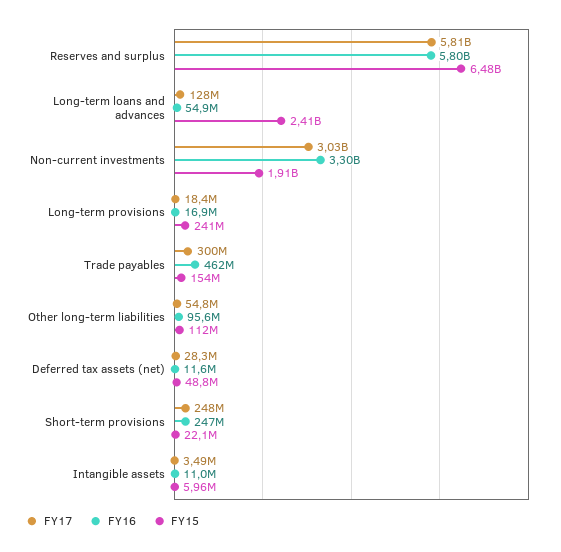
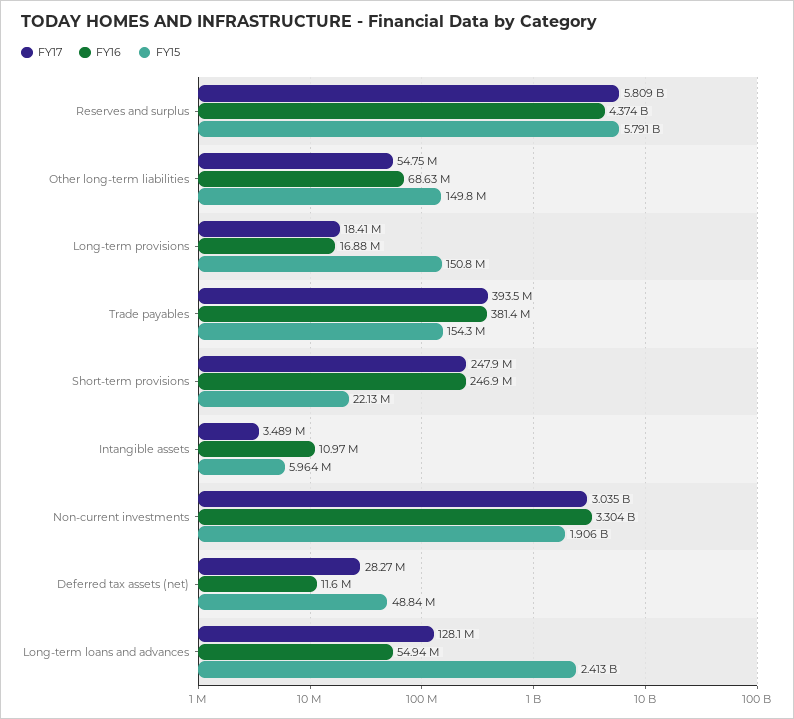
  {
    "FY17": {
      "Reserves and surplus": 5809000000,
      "Long-term loans and advances": 128100000,
      "Non-current investments": 3035000000,
      "Long-term provisions": 18410000,
-     "Trade payables": 300000000,
+     "Trade payables": 393500000,
      "Other long-term liabilities": 54750000,
      "Deferred tax assets (net)": 28270000,
      "Short-term provisions": 247900000,
      "Intangible assets": 3489000
    },
    "FY16": {
-     "Reserves and surplus": 5800000000,
+     "Reserves and surplus": 4374000000,
      "Long-term loans and advances": 54940000,
      "Non-current investments": 3304000000,
      "Long-term provisions": 16880000,
-     "Trade payables": 462000000,
+     "Trade payables": 381400000,
-     "Other long-term liabilities": 95600000,
+     "Other long-term liabilities": 68630000,
      "Deferred tax assets (net)": 11600000,
      "Short-term provisions": 246900000,
      "Intangible assets": 10970000
    },
    "FY15": {
-     "Reserves and surplus": 6480000000,
+     "Reserves and surplus": 5791000000,
      "Long-term loans and advances": 2413000000,
      "Non-current investments": 1906000000,
-     "Long-term provisions": 241000000,
+     "Long-term provisions": 150800000,
      "Trade payables": 154300000,
-     "Other long-term liabilities": 112000000,
+     "Other long-term liabilities": 149800000,
      "Deferred tax assets (net)": 48840000,
      "Short-term provisions": 22130000,
      "Intangible assets": 5964000
    }
  }

